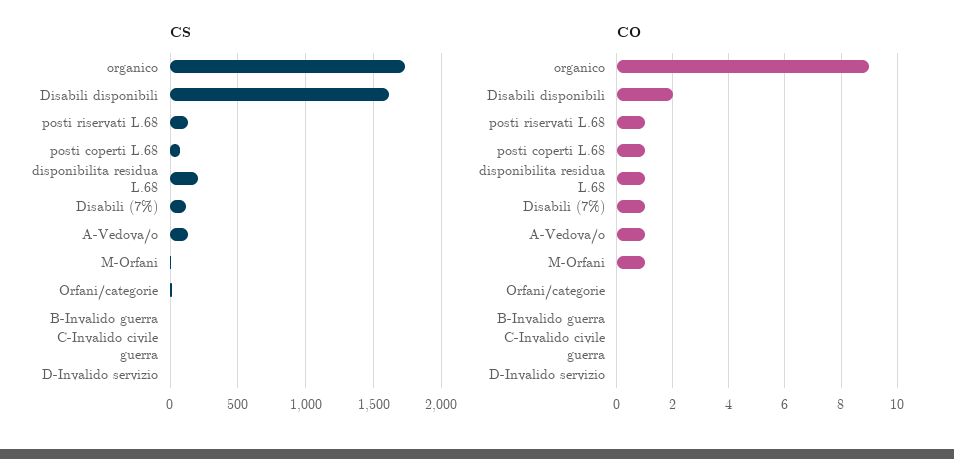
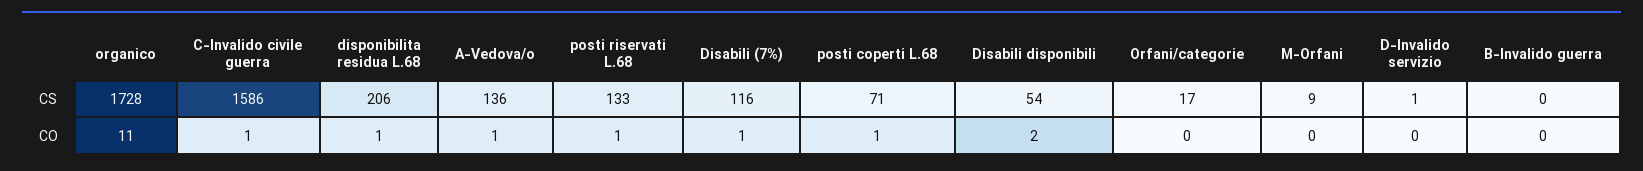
  {
    "CS": {
      "organico": 1728,
-     "Disabili disponibili": 1600,
+     "Disabili disponibili": 54,
      "posti riservati L.68": 133,
      "posti coperti L.68": 71,
      "disponibilita residua L.68": 206,
      "Disabili (7%)": 116,
      "A-Vedova/o": 136,
      "M-Orfani": 9,
      "Orfani/categorie": 17,
      "B-Invalido guerra": 0,
-     "C-Invalido civile guerra": 0,
+     "C-Invalido civile guerra": 1586,
      "D-Invalido servizio": 1
    },
    "CO": {
-     "organico": 9,
+     "organico": 11,
      "Disabili disponibili": 2,
      "posti riservati L.68": 1,
      "posti coperti L.68": 1,
      "disponibilita residua L.68": 1,
      "Disabili (7%)": 1,
      "A-Vedova/o": 1,
-     "M-Orfani": 1,
+     "M-Orfani": 0,
      "Orfani/categorie": 0,
      "B-Invalido guerra": 0,
-     "C-Invalido civile guerra": 0,
+     "C-Invalido civile guerra": 1,
      "D-Invalido servizio": 0
    }
  }

